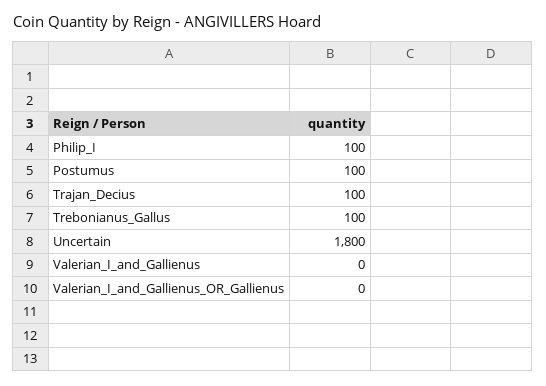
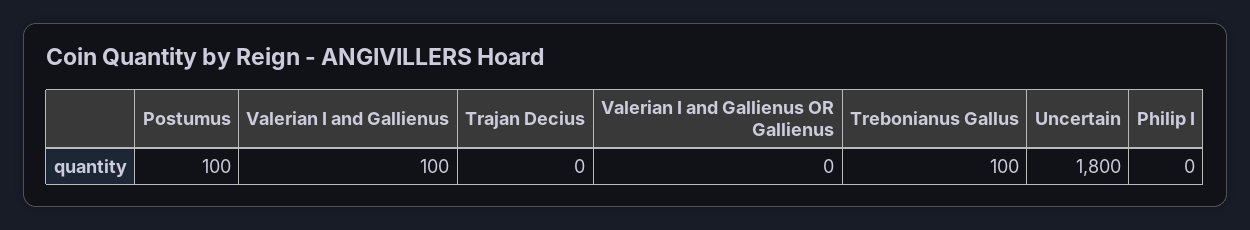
  {
-   "Philip_I": 100,
+   "Philip_I": 0,
    "Postumus": 100,
-   "Trajan_Decius": 100,
+   "Trajan_Decius": 0,
    "Trebonianus_Gallus": 100,
    "Uncertain": 1800,
-   "Valerian_I_and_Gallienus": 0,
+   "Valerian_I_and_Gallienus": 100,
    "Valerian_I_and_Gallienus_OR_Gallienus": 0
  }

